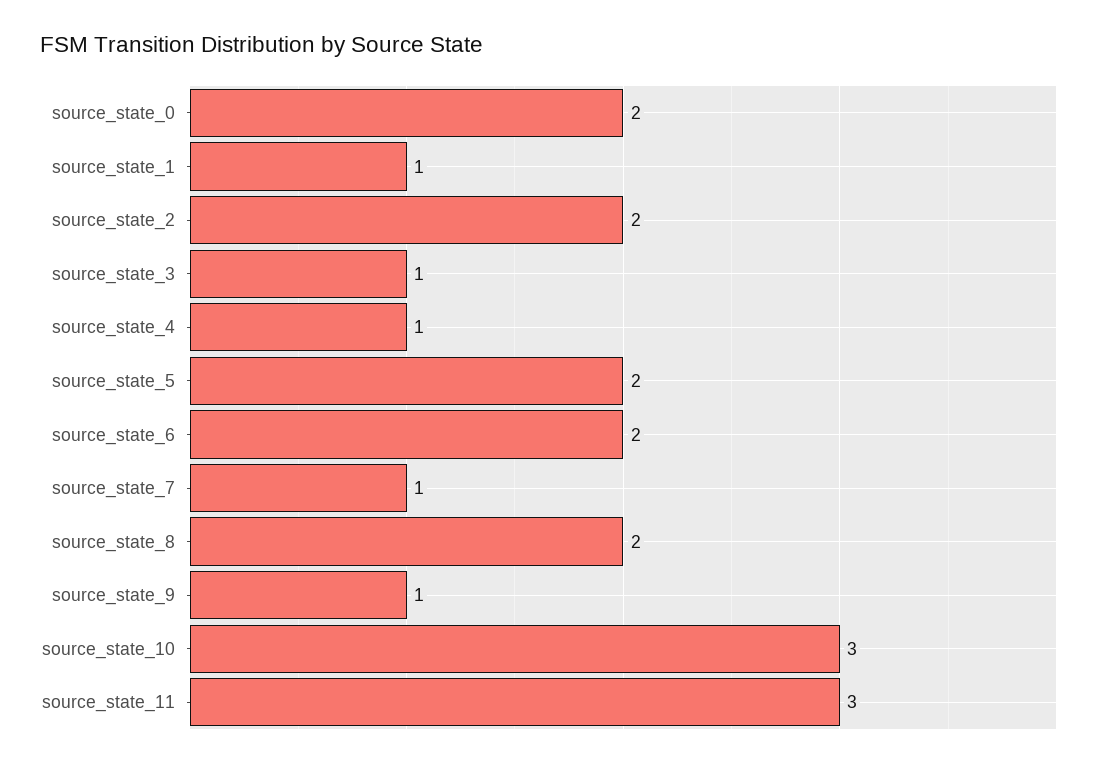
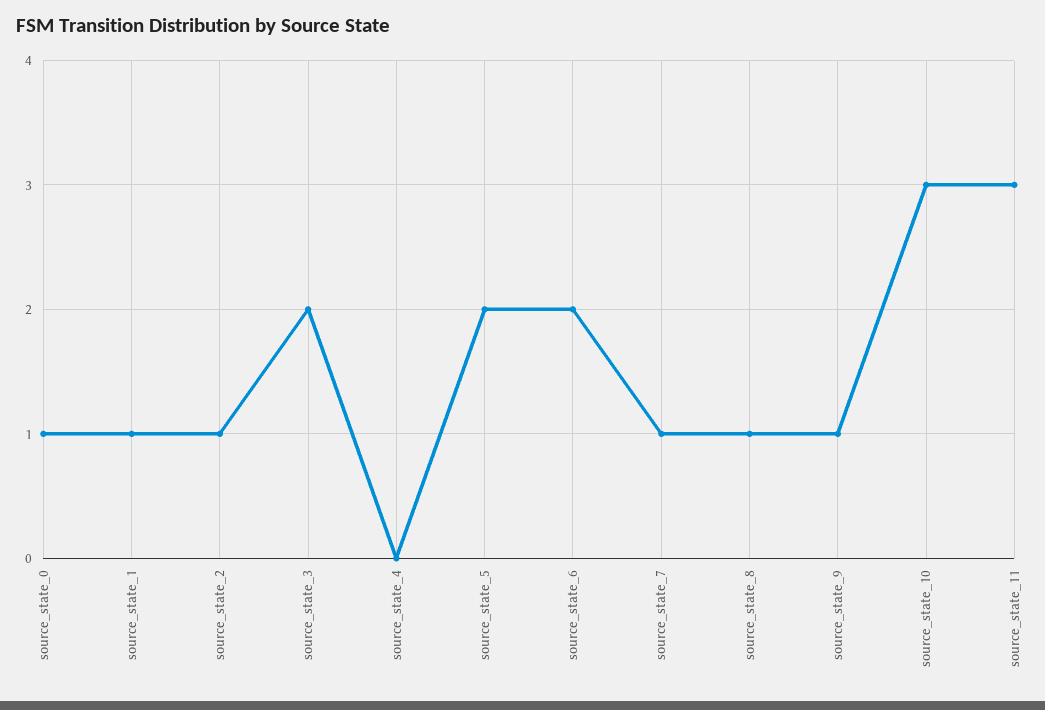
  {
-   "source_state_0": 2,
+   "source_state_0": 1,
    "source_state_1": 1,
-   "source_state_2": 2,
+   "source_state_2": 1,
-   "source_state_3": 1,
+   "source_state_3": 2,
-   "source_state_4": 1,
+   "source_state_4": 0,
    "source_state_5": 2,
    "source_state_6": 2,
    "source_state_7": 1,
-   "source_state_8": 2,
+   "source_state_8": 1,
    "source_state_9": 1,
    "source_state_10": 3,
    "source_state_11": 3
  }

